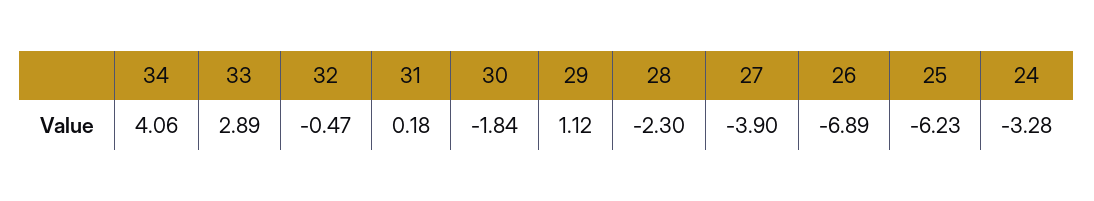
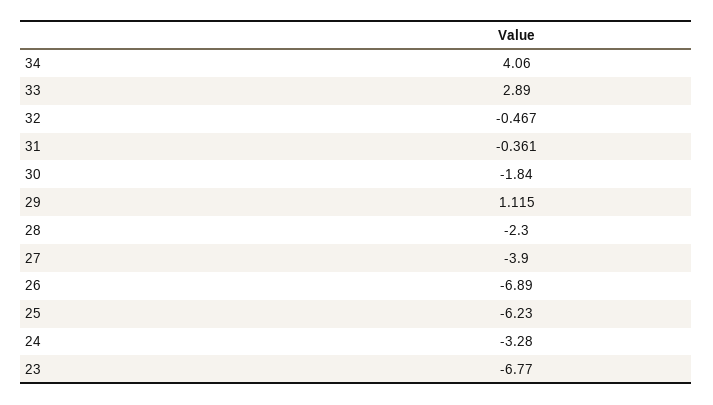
  {
    "34": 4.06,
    "33": 2.89,
    "32": -0.467,
-   "31": 0.18,
+   "31": -0.361,
    "30": -1.84,
    "29": 1.115,
    "28": -2.3,
    "27": -3.9,
    "26": -6.89,
    "25": -6.23,
-   "24": -3.28
+   "24": -3.28,
+   "23": -6.77
  }

